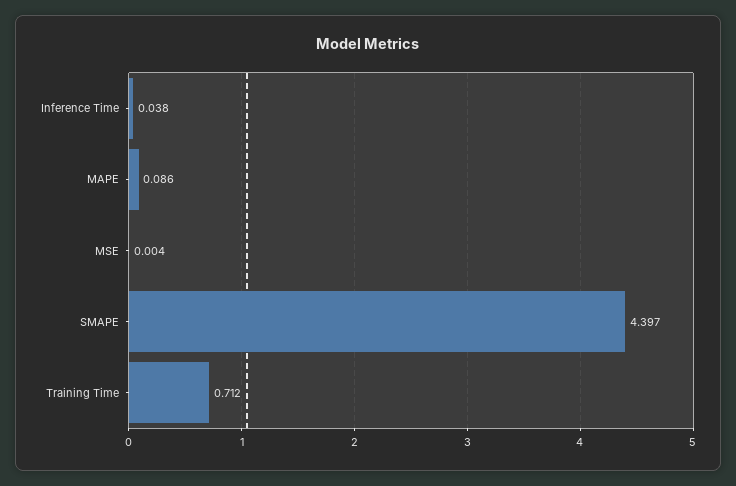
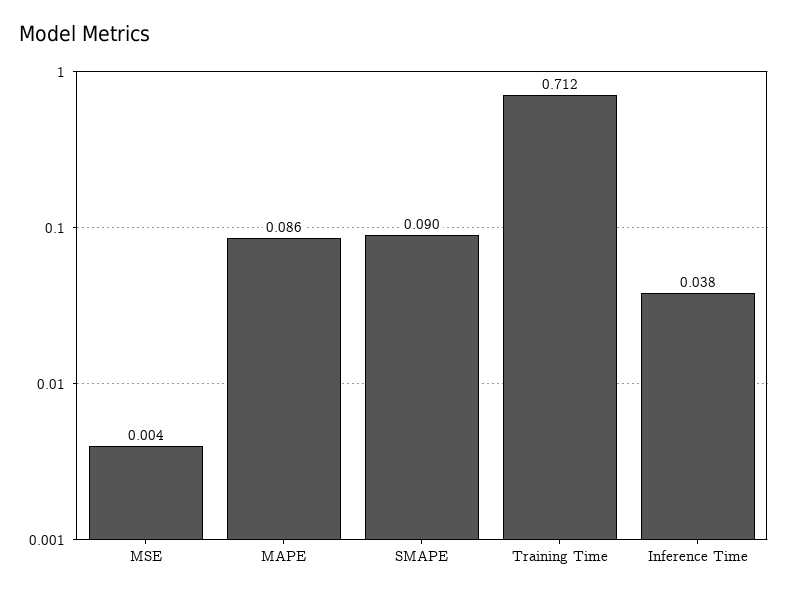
  {
    "Inference Time": 0.038,
    "MAPE": 0.086,
    "MSE": 0.004,
-   "SMAPE": 4.397,
+   "SMAPE": 0.09,
    "Training Time": 0.712
  }

